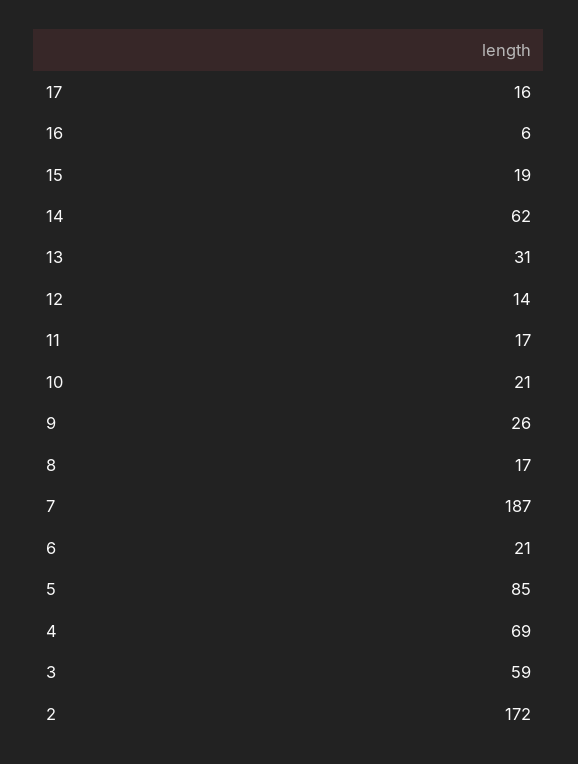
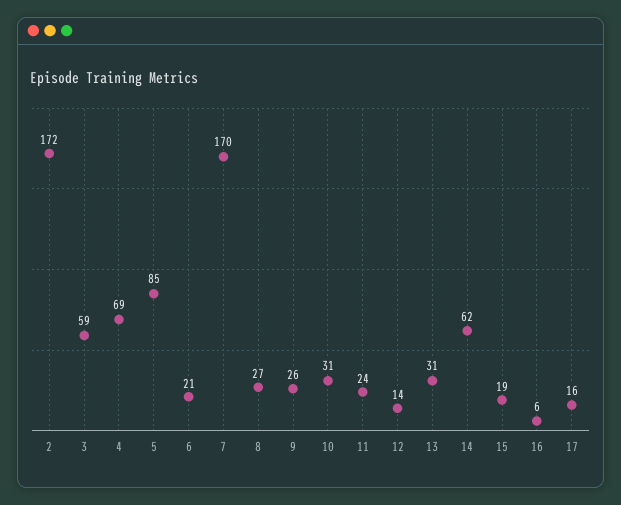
  {
    "17": 16,
    "16": 6,
    "15": 19,
    "14": 62,
    "13": 31,
    "12": 14,
-   "11": 17,
+   "11": 24,
-   "10": 21,
+   "10": 31,
    "9": 26,
-   "8": 17,
+   "8": 27,
-   "7": 187,
+   "7": 170,
    "6": 21,
    "5": 85,
    "4": 69,
    "3": 59,
    "2": 172
  }

